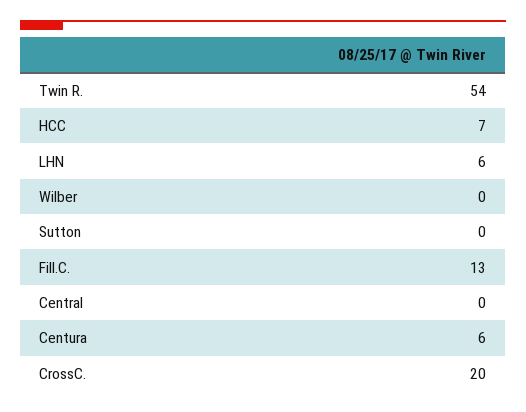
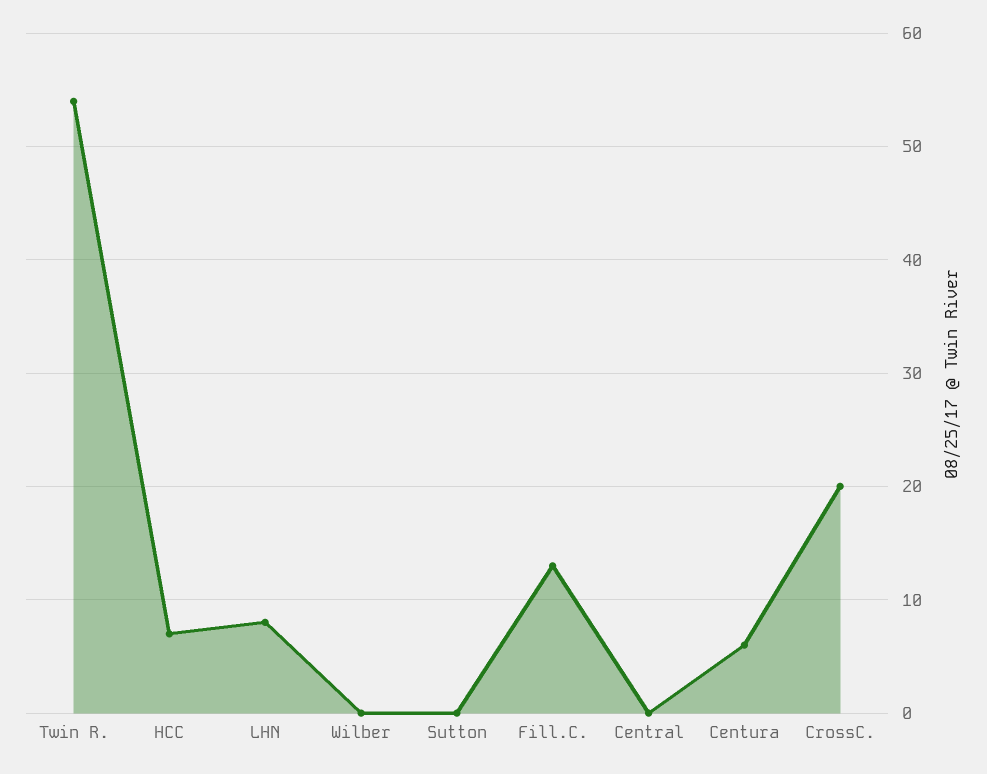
  {
    "Twin R.": 54,
    "HCC": 7,
-   "LHN": 6,
+   "LHN": 8,
    "Wilber": 0,
    "Sutton": 0,
    "Fill.C.": 13,
    "Central": 0,
    "Centura": 6,
    "CrossC.": 20
  }

